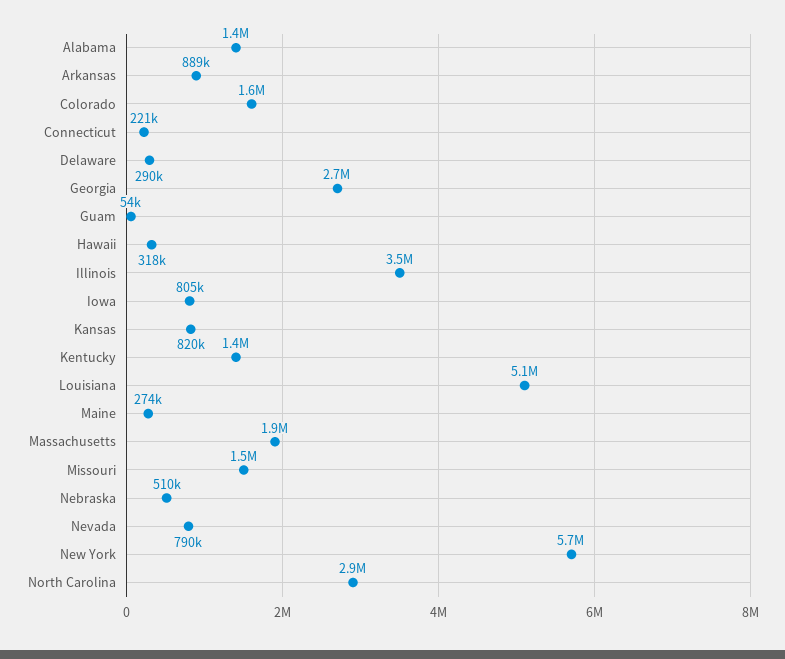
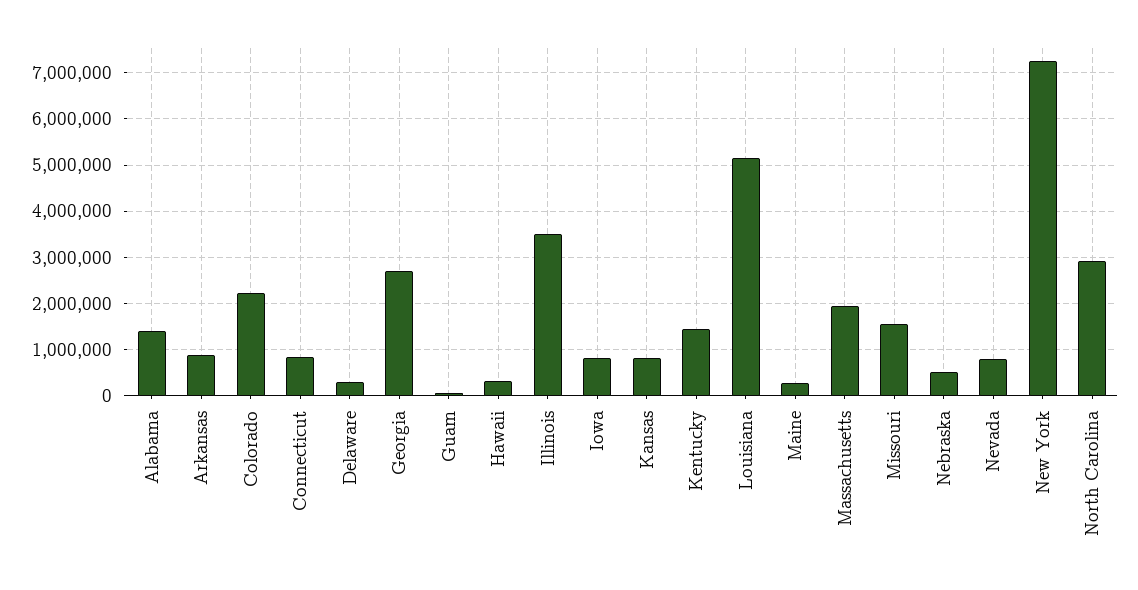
  {
    "Alabama": 1400000,
    "Arkansas": 889000,
-   "Colorado": 1600000,
+   "Colorado": 2200000,
-   "Connecticut": 221000,
+   "Connecticut": 800000,
    "Delaware": 290000,
    "Georgia": 2700000,
    "Guam": 54000,
    "Hawaii": 318000,
    "Illinois": 3500000,
    "Iowa": 805000,
    "Kansas": 820000,
    "Kentucky": 1400000,
    "Louisiana": 5100000,
    "Maine": 274000,
    "Massachusetts": 1900000,
    "Missouri": 1500000,
    "Nebraska": 510000,
    "Nevada": 790000,
-   "New York": 5700000,
+   "New York": 7200000,
    "North Carolina": 2900000
  }

